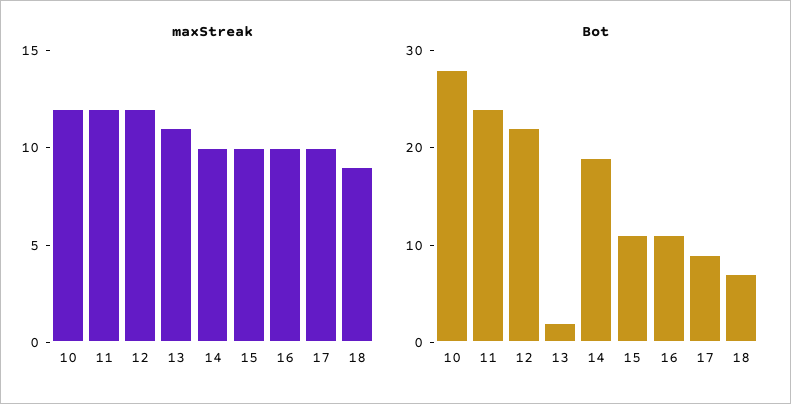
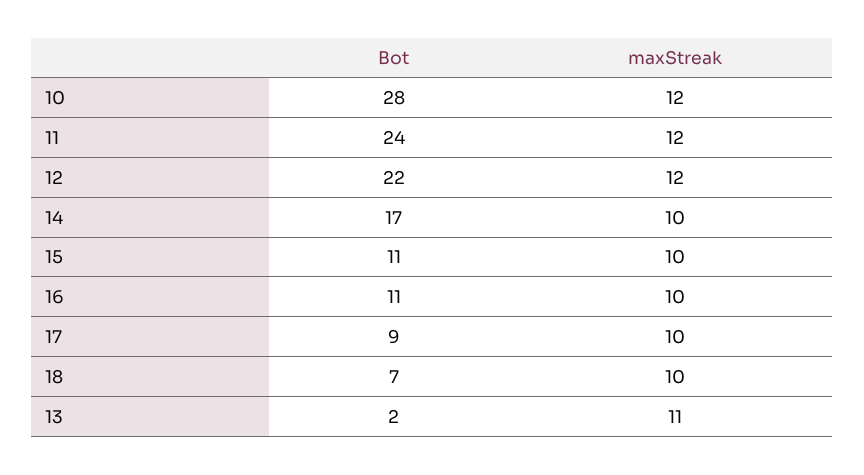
  {
    "maxStreak": {
      "10": 12,
      "11": 12,
      "12": 12,
      "13": 11,
      "14": 10,
      "15": 10,
      "16": 10,
      "17": 10,
-     "18": 9
+     "18": 10
    },
    "Bot": {
      "10": 28,
      "11": 24,
      "12": 22,
      "13": 2,
-     "14": 19,
+     "14": 17,
      "15": 11,
      "16": 11,
      "17": 9,
      "18": 7
    }
  }

